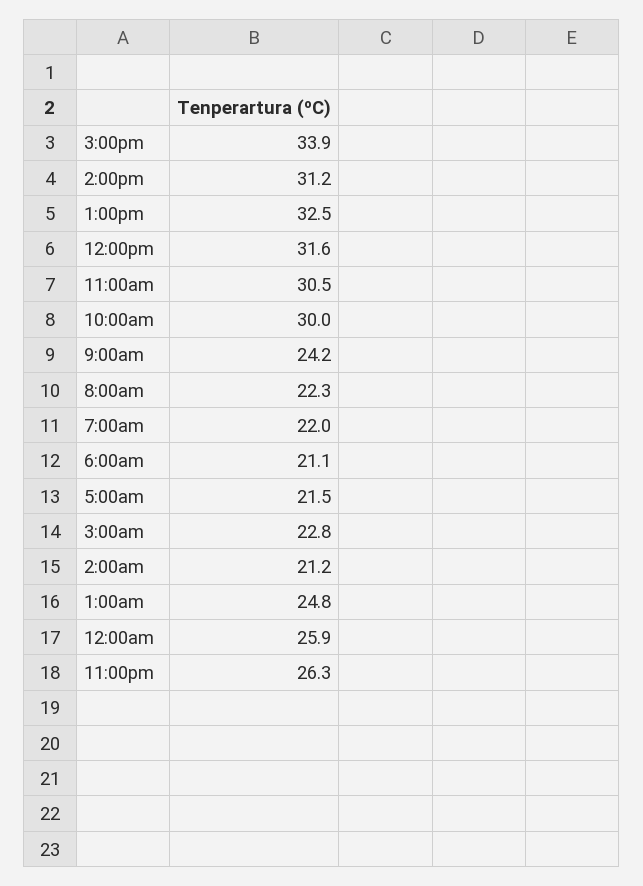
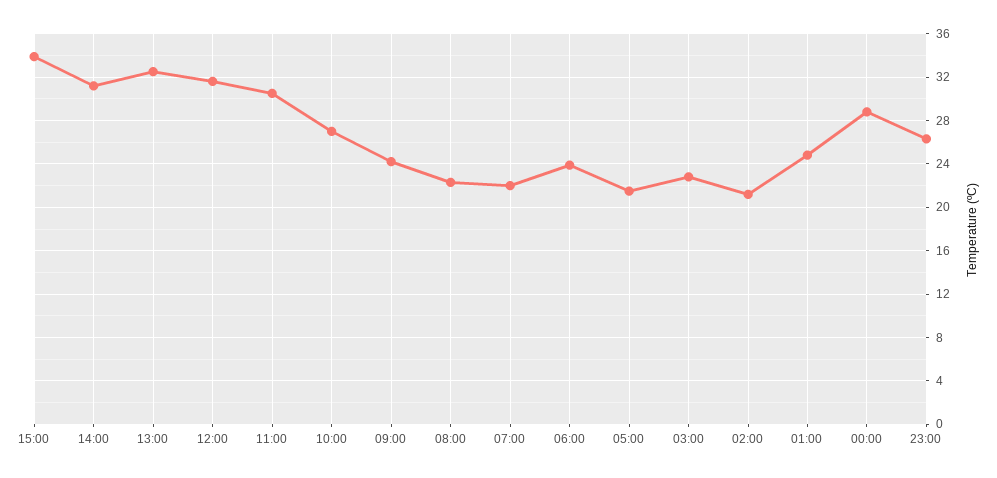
  {
    "3:00pm": 33.9,
    "2:00pm": 31.2,
    "1:00pm": 32.5,
    "12:00pm": 31.6,
    "11:00am": 30.5,
-   "10:00am": 30,
+   "10:00am": 27,
    "9:00am": 24.2,
    "8:00am": 22.3,
    "7:00am": 22,
-   "6:00am": 21.1,
+   "6:00am": 24,
    "5:00am": 21.5,
    "3:00am": 22.8,
    "2:00am": 21.2,
    "1:00am": 24.8,
-   "12:00am": 25.9,
+   "12:00am": 29,
    "11:00pm": 26.3
  }

